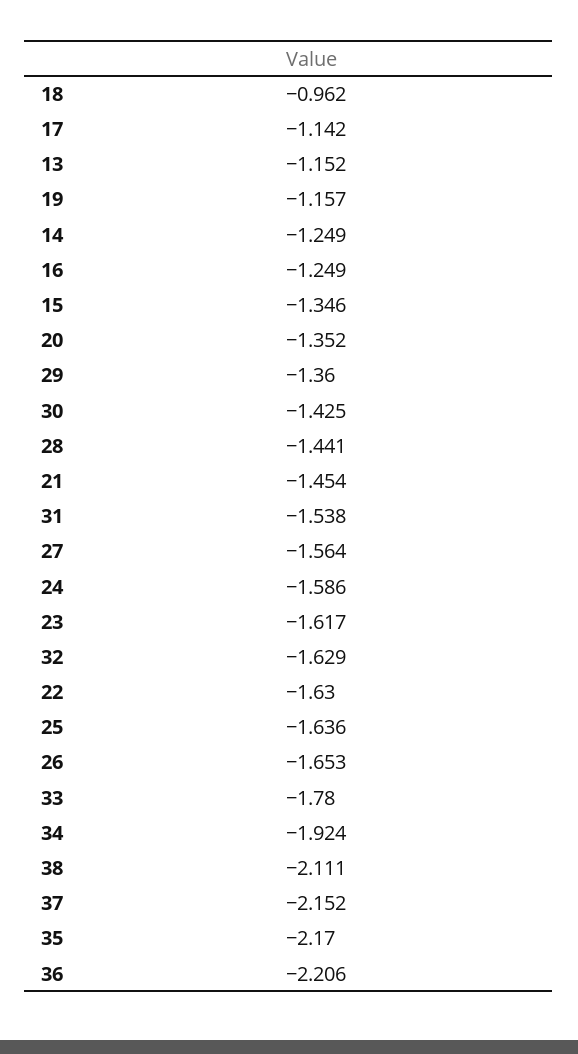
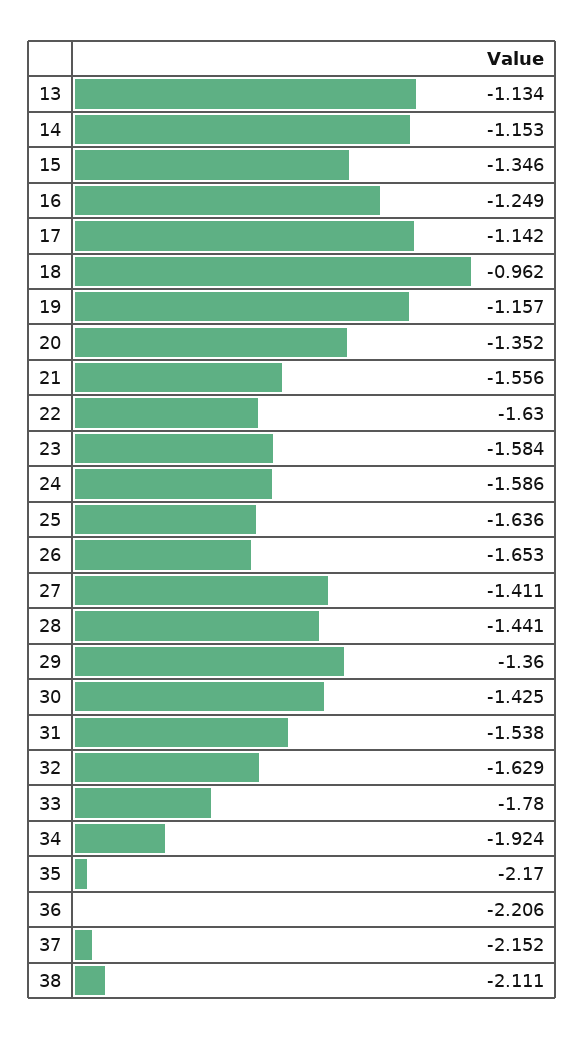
  {
    "18": -0.962,
    "17": -1.142,
-   "13": -1.152,
+   "13": -1.134,
    "19": -1.157,
-   "14": -1.249,
+   "14": -1.153,
    "16": -1.249,
    "15": -1.346,
    "20": -1.352,
    "29": -1.36,
    "30": -1.425,
    "28": -1.441,
-   "21": -1.454,
+   "21": -1.556,
    "31": -1.538,
-   "27": -1.564,
+   "27": -1.411,
    "24": -1.586,
-   "23": -1.617,
+   "23": -1.584,
    "32": -1.629,
    "22": -1.63,
    "25": -1.636,
    "26": -1.653,
    "33": -1.78,
    "34": -1.924,
    "38": -2.111,
    "37": -2.152,
    "35": -2.17,
    "36": -2.206
  }

